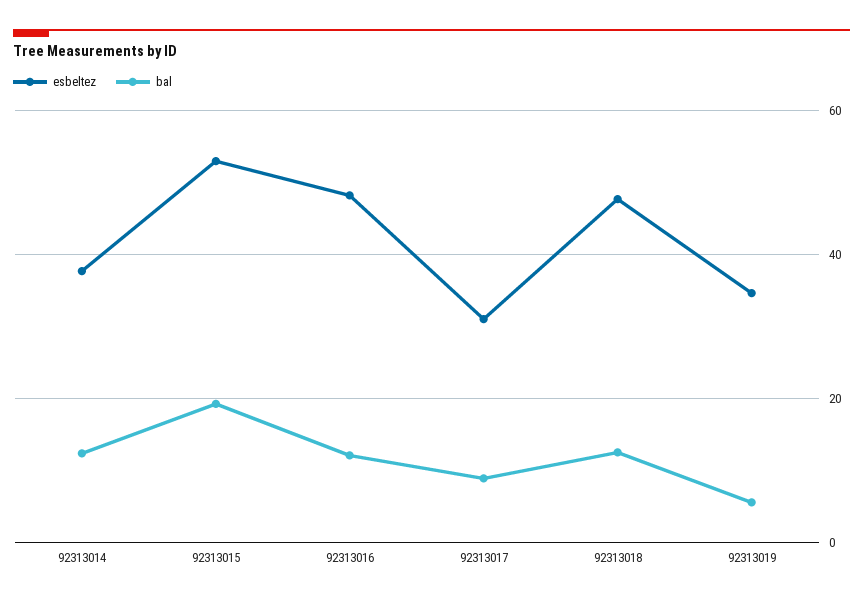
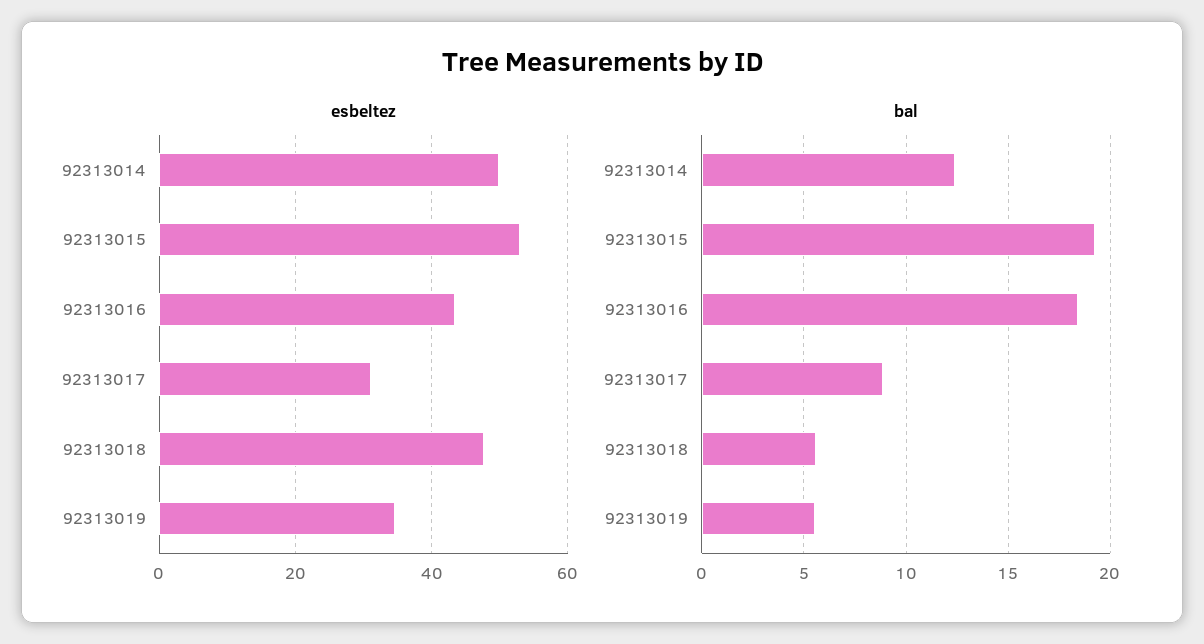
  {
    "esbeltez": {
-     "92313014": 38,
+     "92313014": 50,
      "92313015": 52,
-     "92313016": 48,
+     "92313016": 44,
      "92313017": 32,
      "92313018": 48,
      "92313019": 34
    },
    "bal": {
      "92313014": 12.5,
      "92313015": 19,
-     "92313016": 12,
+     "92313016": 18.5,
      "92313017": 9,
-     "92313018": 12,
+     "92313018": 5.5,
      "92313019": 5.5
    }
  }

